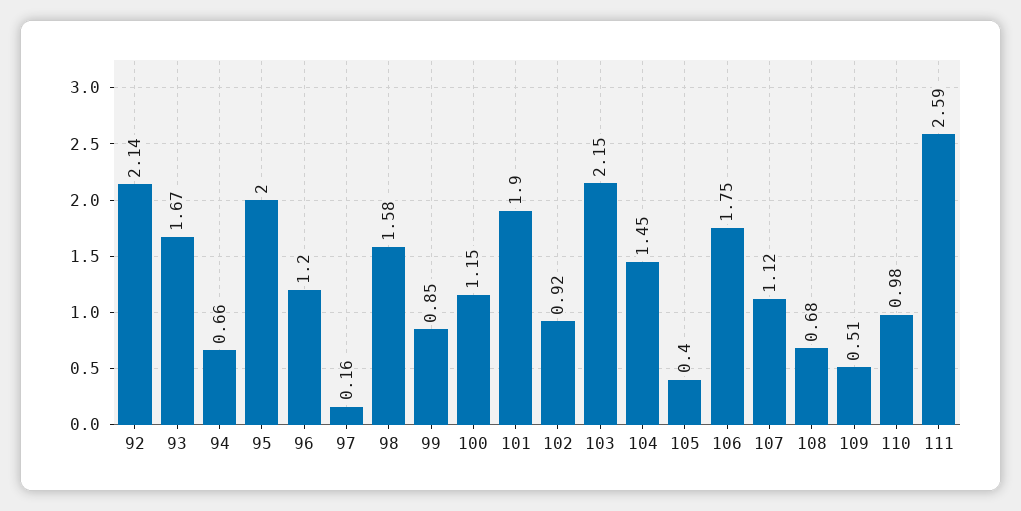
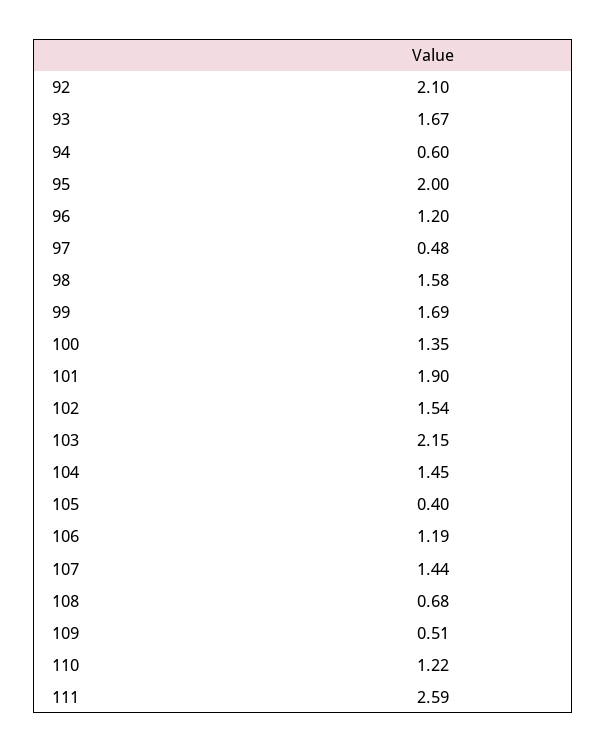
  {
-   "92": 2.14,
+   "92": 2.1,
    "93": 1.67,
-   "94": 0.66,
+   "94": 0.6,
    "95": 2,
    "96": 1.2,
-   "97": 0.16,
+   "97": 0.48,
    "98": 1.58,
-   "99": 0.85,
+   "99": 1.69,
-   "100": 1.15,
+   "100": 1.35,
    "101": 1.9,
-   "102": 0.92,
+   "102": 1.54,
    "103": 2.15,
    "104": 1.45,
    "105": 0.4,
-   "106": 1.75,
+   "106": 1.19,
-   "107": 1.12,
+   "107": 1.44,
    "108": 0.68,
    "109": 0.51,
-   "110": 0.98,
+   "110": 1.22,
    "111": 2.59
  }

